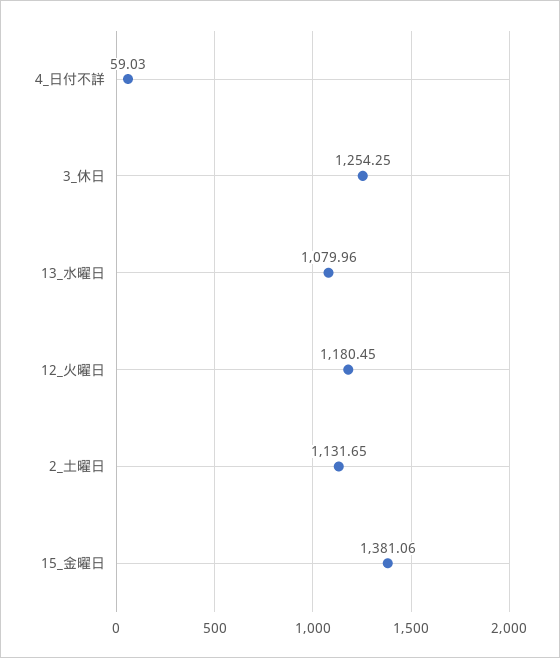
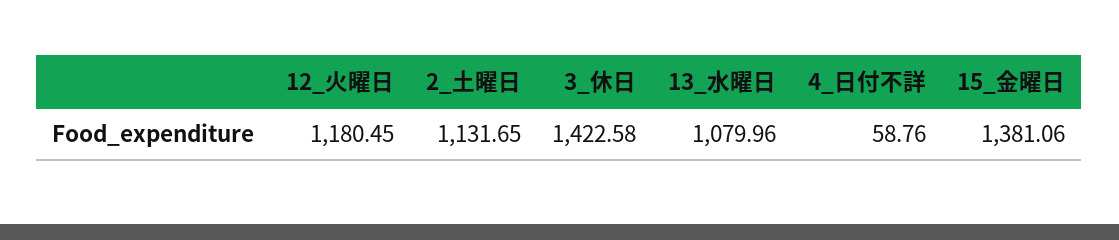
  {
-   "4_日付不詳": 59.03,
+   "4_日付不詳": 58.76,
-   "3_休日": 1254.25,
+   "3_休日": 1422.58,
    "13_水曜日": 1079.96,
    "12_火曜日": 1180.45,
    "2_土曜日": 1131.65,
    "15_金曜日": 1381.06
  }

